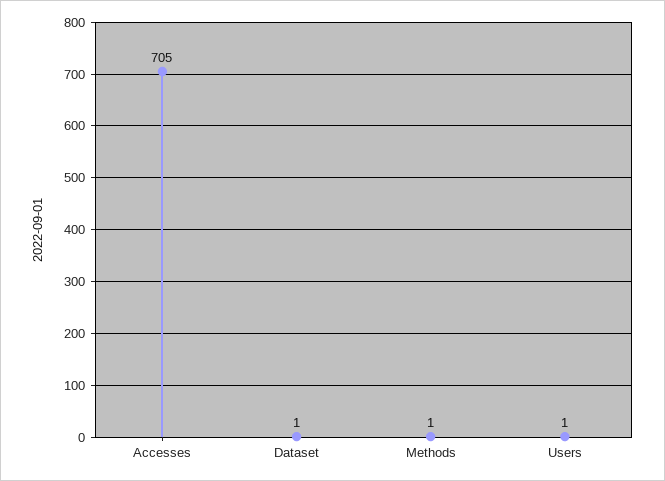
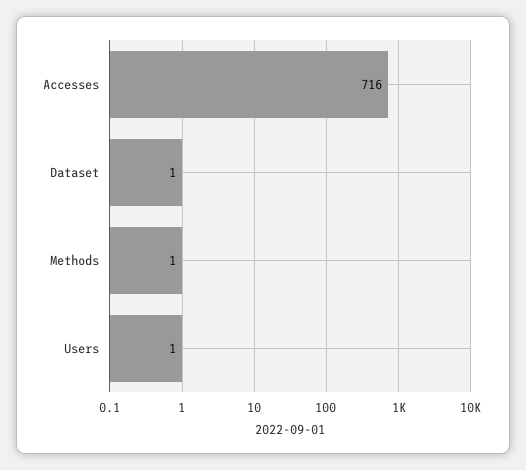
  {
-   "Accesses": 705,
+   "Accesses": 716,
    "Dataset": 1,
    "Methods": 1,
    "Users": 1
  }

